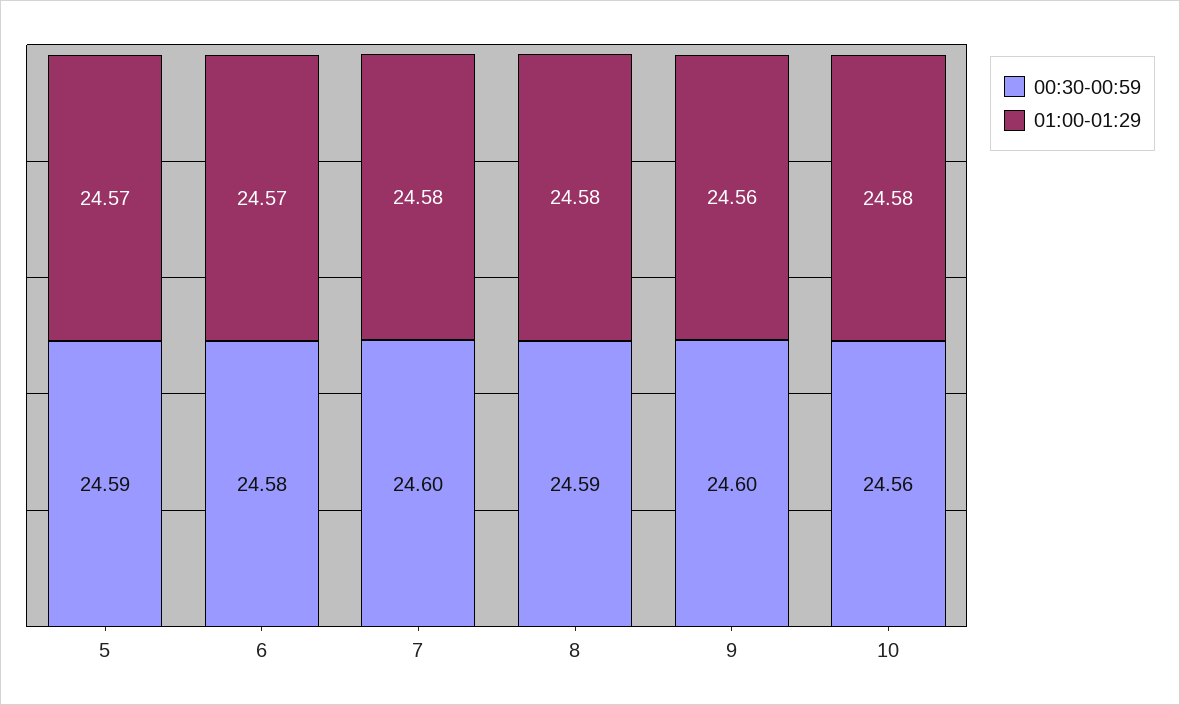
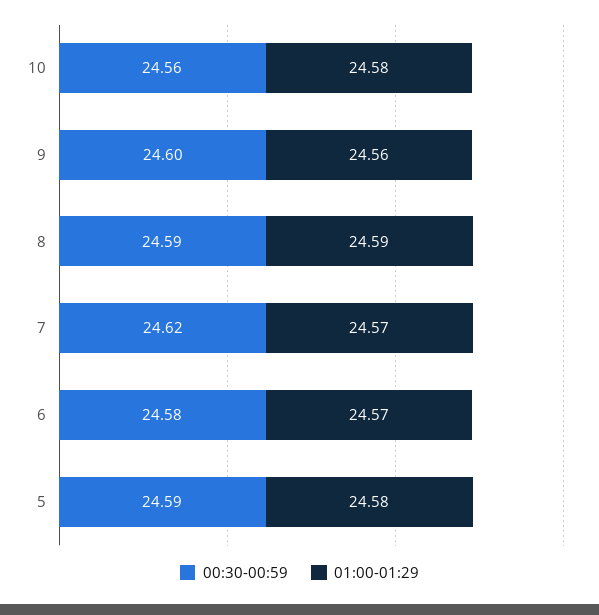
  {
    "00:30-00:59": {
      "5": 24.59,
      "6": 24.58,
-     "7": 24.6,
+     "7": 24.62,
      "8": 24.59,
      "9": 24.6,
      "10": 24.56
    },
    "01:00-01:29": {
-     "5": 24.57,
+     "5": 24.58,
      "6": 24.57,
-     "7": 24.58,
+     "7": 24.57,
-     "8": 24.58,
+     "8": 24.59,
      "9": 24.56,
      "10": 24.58
    }
  }

